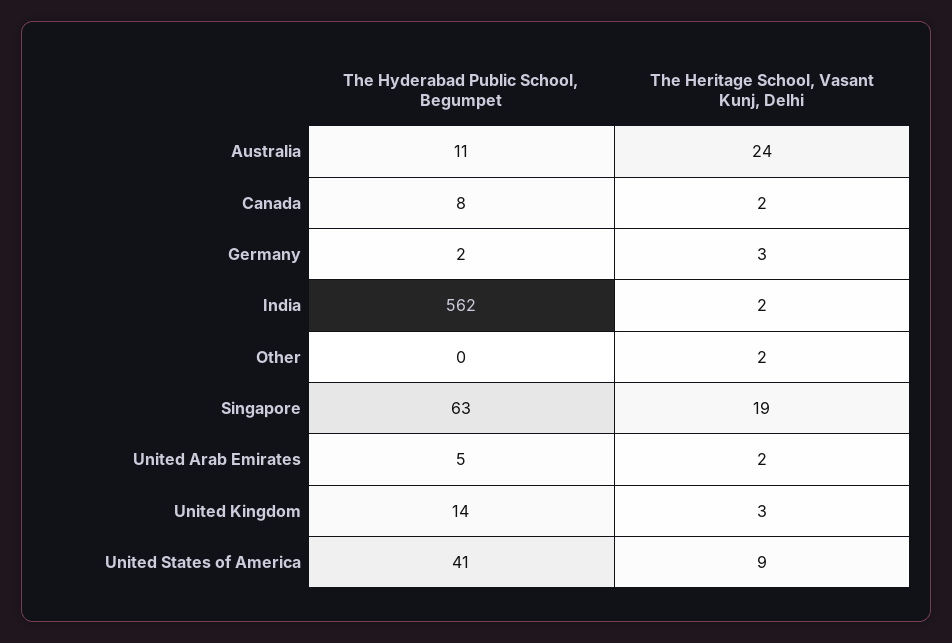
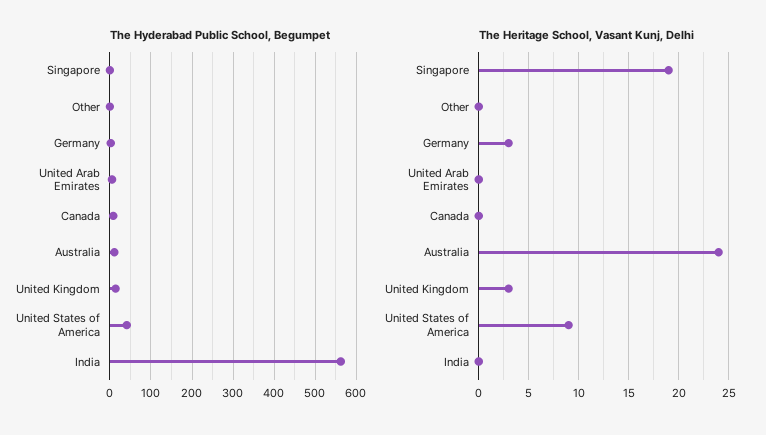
  {
    "The Hyderabad Public School, Begumpet": {
      "Australia": 11,
      "Canada": 8,
      "Germany": 2,
      "India": 562,
      "Other": 0,
-     "Singapore": 63,
+     "Singapore": 0,
      "United Arab Emirates": 5,
      "United Kingdom": 14,
      "United States of America": 41
    },
    "The Heritage School, Vasant Kunj, Delhi": {
      "Australia": 24,
-     "Canada": 2,
+     "Canada": 0,
      "Germany": 3,
-     "India": 2,
+     "India": 0,
-     "Other": 2,
+     "Other": 0,
      "Singapore": 19,
-     "United Arab Emirates": 2,
+     "United Arab Emirates": 0,
      "United Kingdom": 3,
      "United States of America": 9
    }
  }

